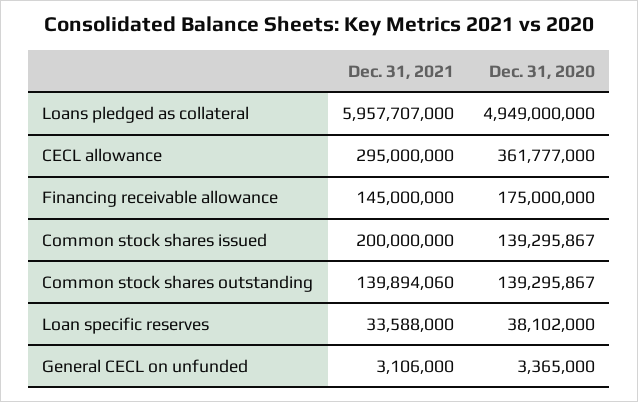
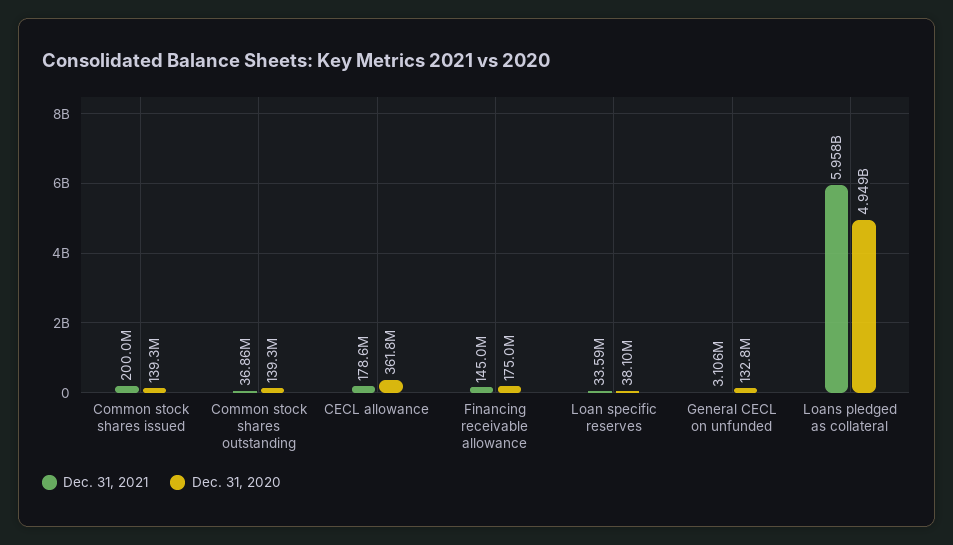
  {
    "Dec. 31, 2021": {
      "Loans pledged as collateral": 5957707000,
-     "CECL allowance": 295000000,
+     "CECL allowance": 178600000,
      "Financing receivable allowance": 145000000,
      "Common stock shares issued": 200000000,
-     "Common stock shares outstanding": 139894060,
+     "Common stock shares outstanding": 36860000,
      "Loan specific reserves": 33588000,
      "General CECL on unfunded": 3106000
    },
    "Dec. 31, 2020": {
      "Loans pledged as collateral": 4949000000,
      "CECL allowance": 361777000,
      "Financing receivable allowance": 175000000,
      "Common stock shares issued": 139295867,
      "Common stock shares outstanding": 139295867,
      "Loan specific reserves": 38102000,
-     "General CECL on unfunded": 3365000
+     "General CECL on unfunded": 132800000
    }
  }

